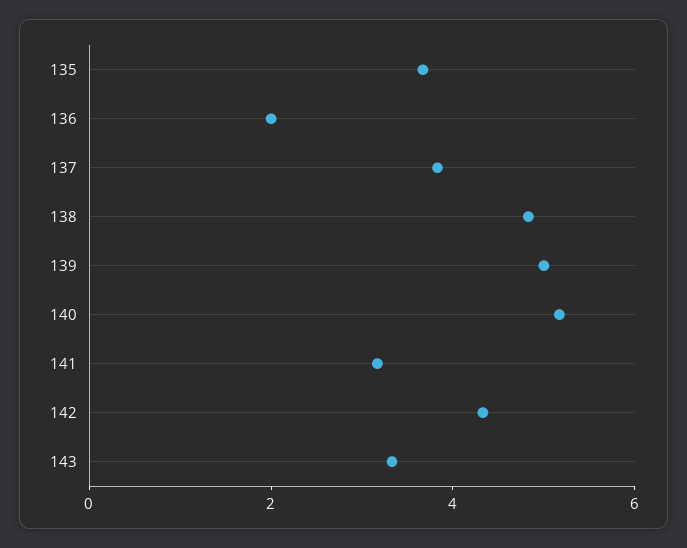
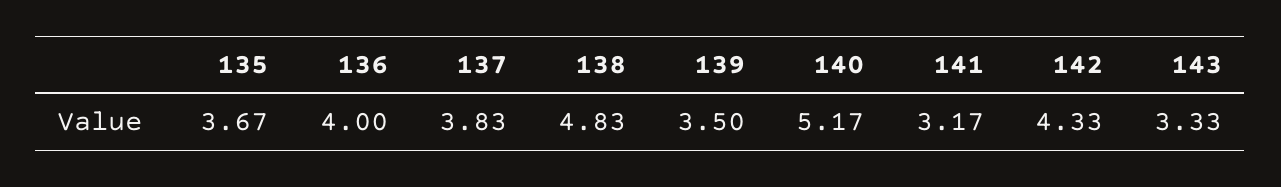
  {
    "135": 3.67,
-   "136": 2,
+   "136": 4,
    "137": 3.83,
    "138": 4.83,
-   "139": 5,
+   "139": 3.5,
    "140": 5.17,
    "141": 3.17,
    "142": 4.33,
    "143": 3.33
  }

